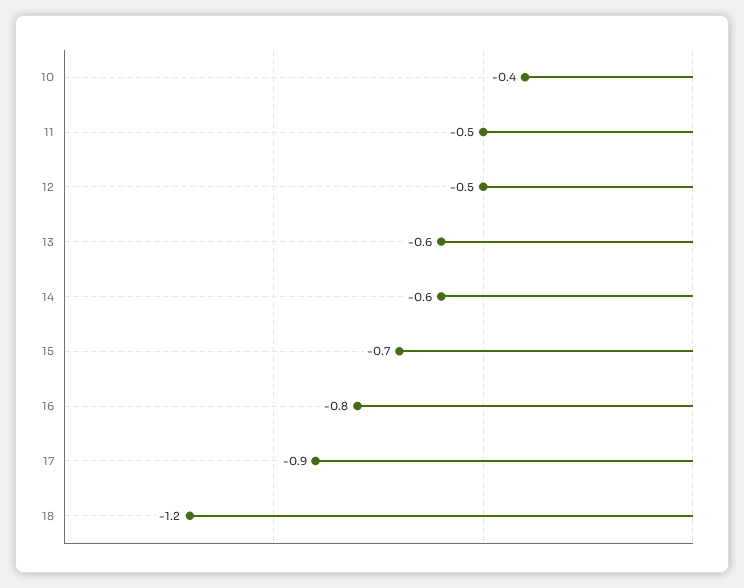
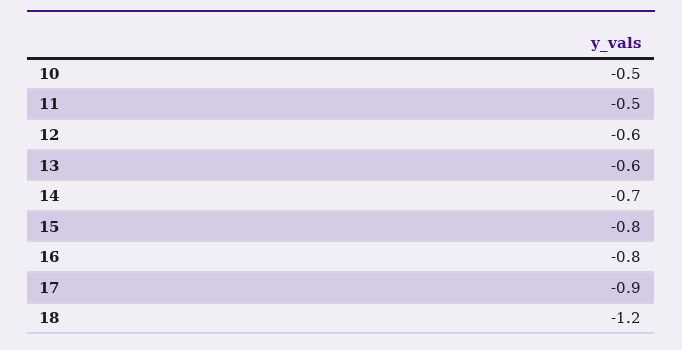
  {
-   "10": -0.4,
+   "10": -0.5,
    "11": -0.5,
-   "12": -0.5,
+   "12": -0.6,
    "13": -0.6,
-   "14": -0.6,
+   "14": -0.7,
-   "15": -0.7,
+   "15": -0.8,
    "16": -0.8,
    "17": -0.9,
    "18": -1.2
  }

